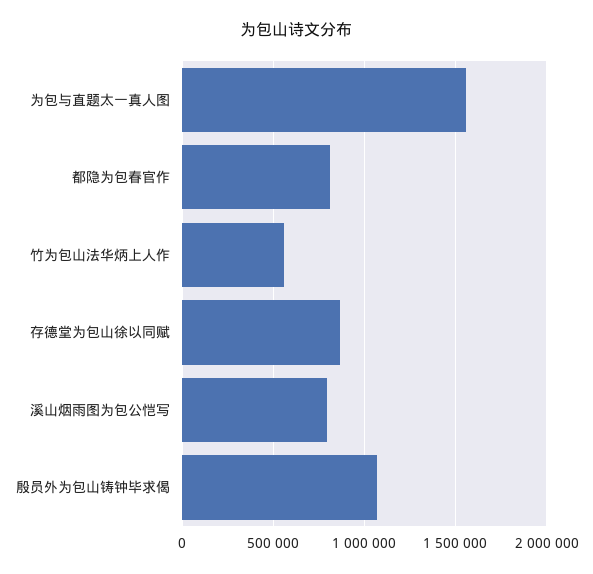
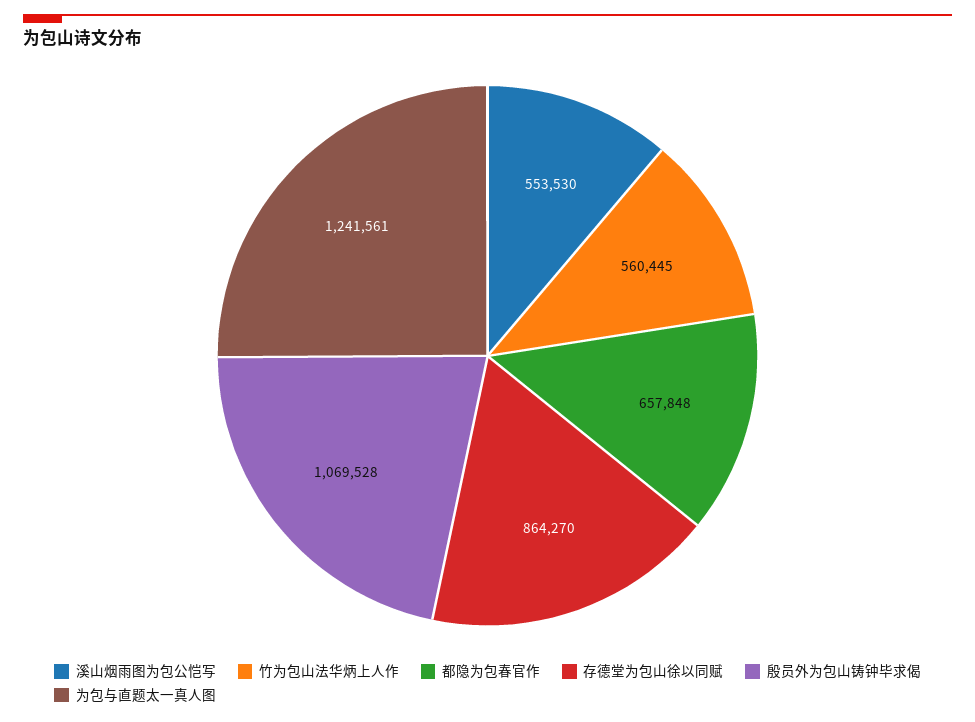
  {
-   "为包与直题太一真人图": 1550000,
+   "为包与直题太一真人图": 1241561,
-   "都隐为包春官作": 800000,
+   "都隐为包春官作": 657848,
    "竹为包山法华炳上人作": 560445,
    "存德堂为包山徐以同赋": 864270,
-   "溪山烟雨图为包公恺写": 800000,
+   "溪山烟雨图为包公恺写": 553530,
    "殷员外为包山铸钟毕求偈": 1069528
  }

